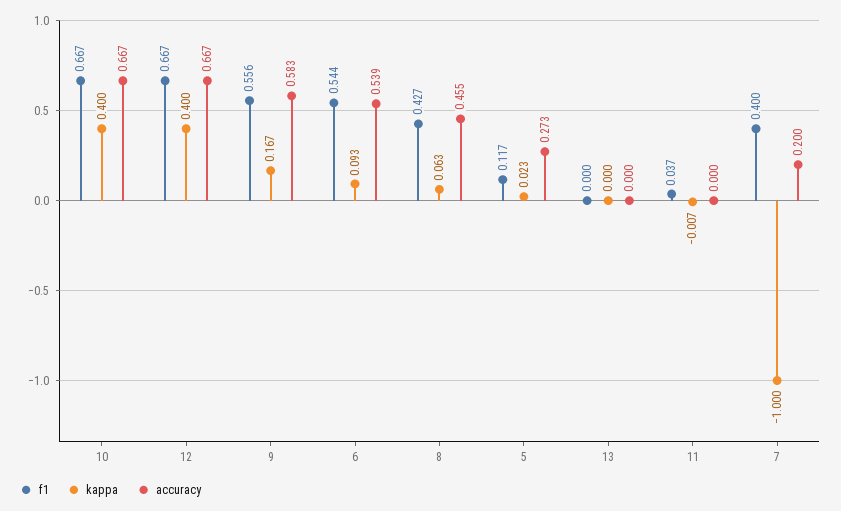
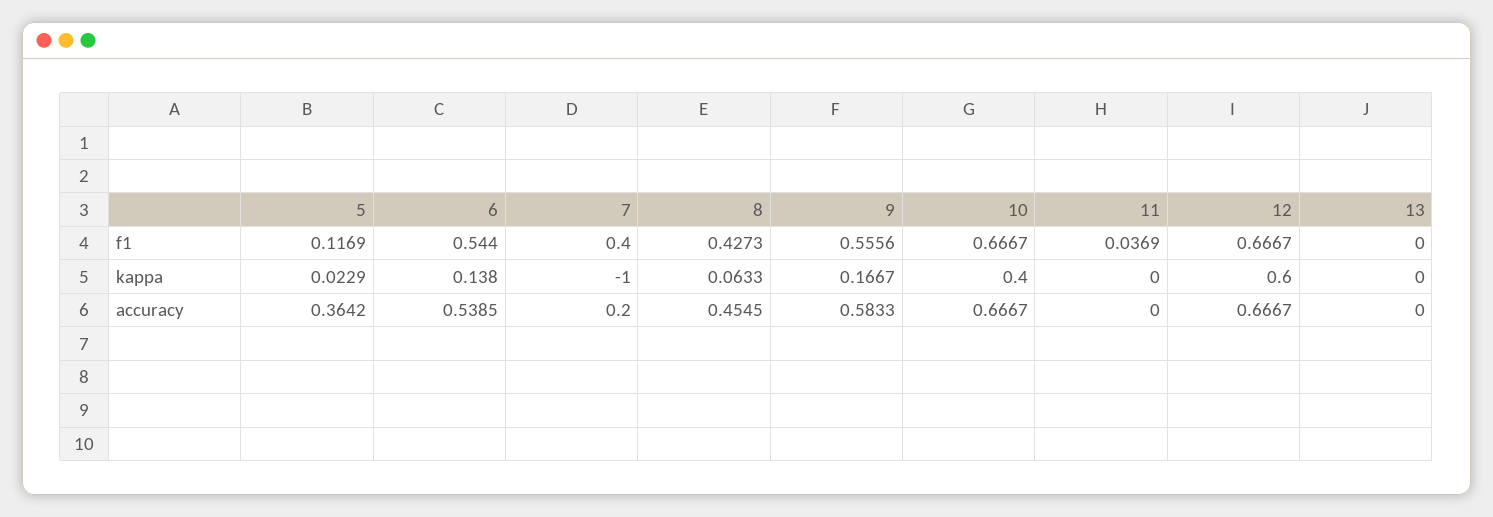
  {
    "f1": {
      "10": 0.6667,
      "12": 0.6667,
      "9": 0.5556,
      "6": 0.544,
      "8": 0.4273,
      "5": 0.1169,
      "13": 0,
      "11": 0.0369,
      "7": 0.4
    },
    "kappa": {
      "10": 0.4,
-     "12": 0.4,
+     "12": 0.6,
      "9": 0.1667,
-     "6": 0.093,
+     "6": 0.138,
      "8": 0.0633,
      "5": 0.0229,
      "13": 0,
-     "11": -0.007,
+     "11": 0,
      "7": -1
    },
    "accuracy": {
      "10": 0.6667,
      "12": 0.6667,
      "9": 0.5833,
      "6": 0.5385,
      "8": 0.4545,
-     "5": 0.273,
+     "5": 0.3642,
      "13": 0,
      "11": 0,
      "7": 0.2
    }
  }

